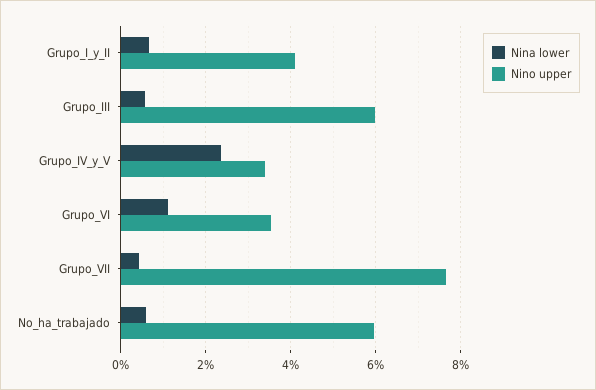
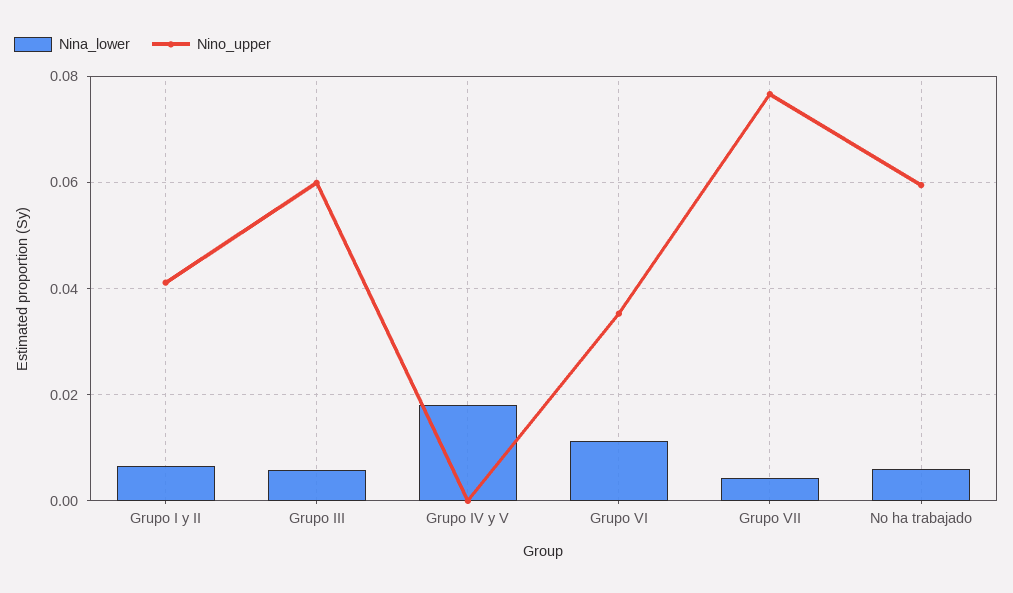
  {
    "Nina lower": {
      "Grupo_I_y_II": 0.006,
      "Grupo_III": 0.006,
-     "Grupo_IV_y_V": 0.024,
+     "Grupo_IV_y_V": 0.018,
      "Grupo_VI": 0.012,
      "Grupo_VII": 0.004,
      "No_ha_trabajado": 0.006
    },
    "Nino upper": {
      "Grupo_I_y_II": 0.042,
      "Grupo_III": 0.06,
-     "Grupo_IV_y_V": 0.034,
+     "Grupo_IV_y_V": 0,
      "Grupo_VI": 0.036,
      "Grupo_VII": 0.076,
      "No_ha_trabajado": 0.06
    }
  }

